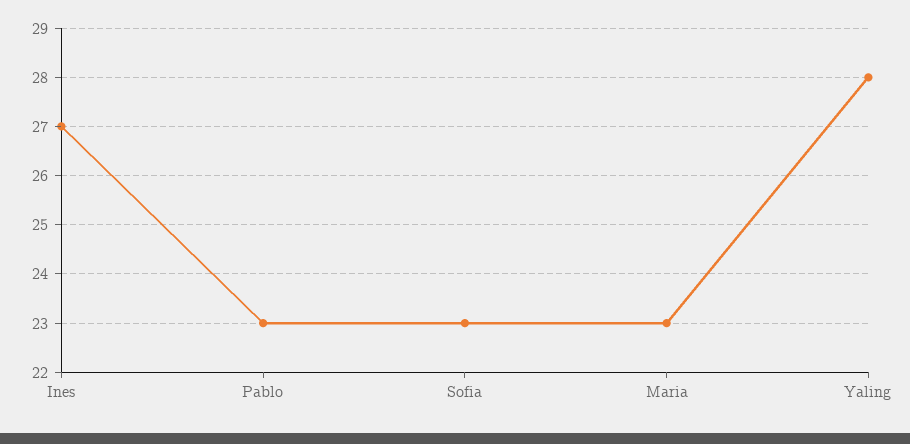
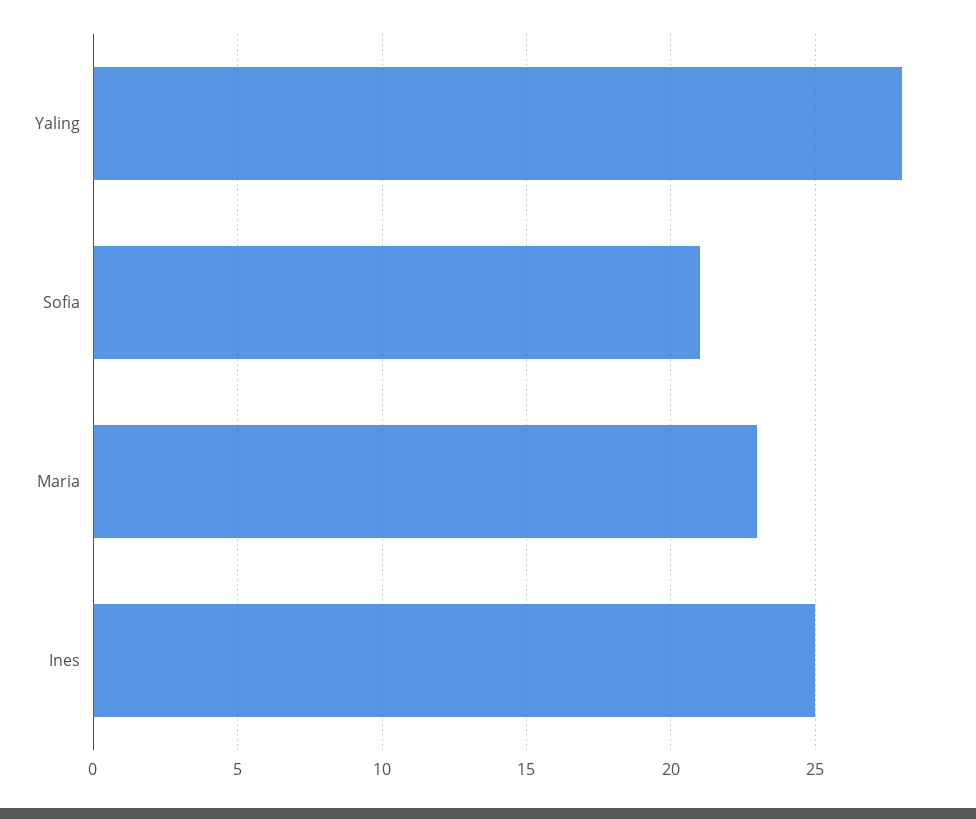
  {
-   "Ines": 27,
+   "Ines": 25,
-   "Pablo": 23,
-   "Sofia": 23,
+   "Sofia": 21,
    "Maria": 23,
    "Yaling": 28
  }

